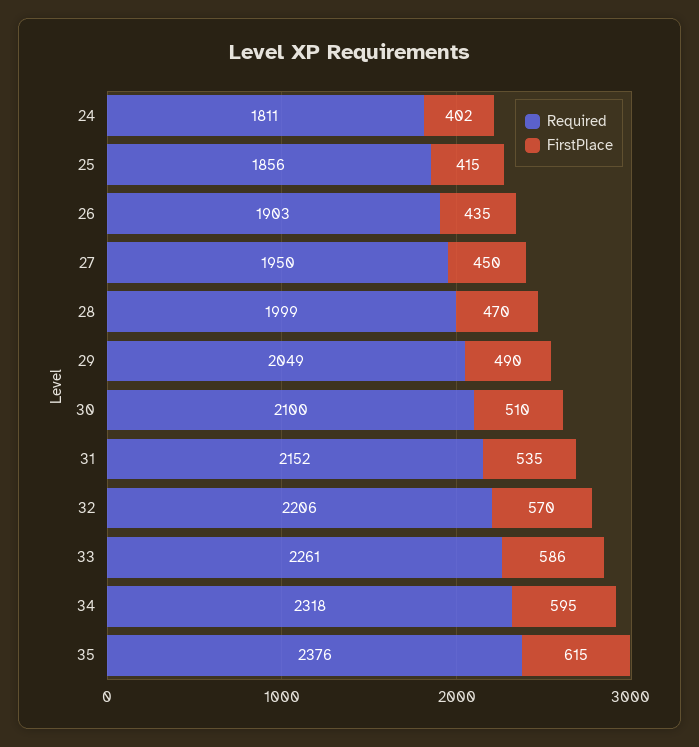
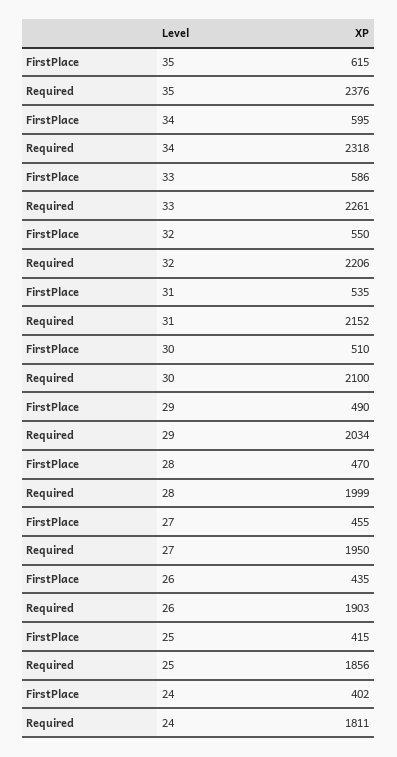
  {
    "Required": {
      "24": 1811,
      "25": 1856,
      "26": 1903,
      "27": 1950,
      "28": 1999,
-     "29": 2049,
+     "29": 2034,
      "30": 2100,
      "31": 2152,
      "32": 2206,
      "33": 2261,
      "34": 2318,
      "35": 2376
    },
    "FirstPlace": {
      "24": 402,
      "25": 415,
      "26": 435,
-     "27": 450,
+     "27": 455,
      "28": 470,
      "29": 490,
      "30": 510,
      "31": 535,
-     "32": 570,
+     "32": 550,
      "33": 586,
      "34": 595,
      "35": 615
    }
  }

